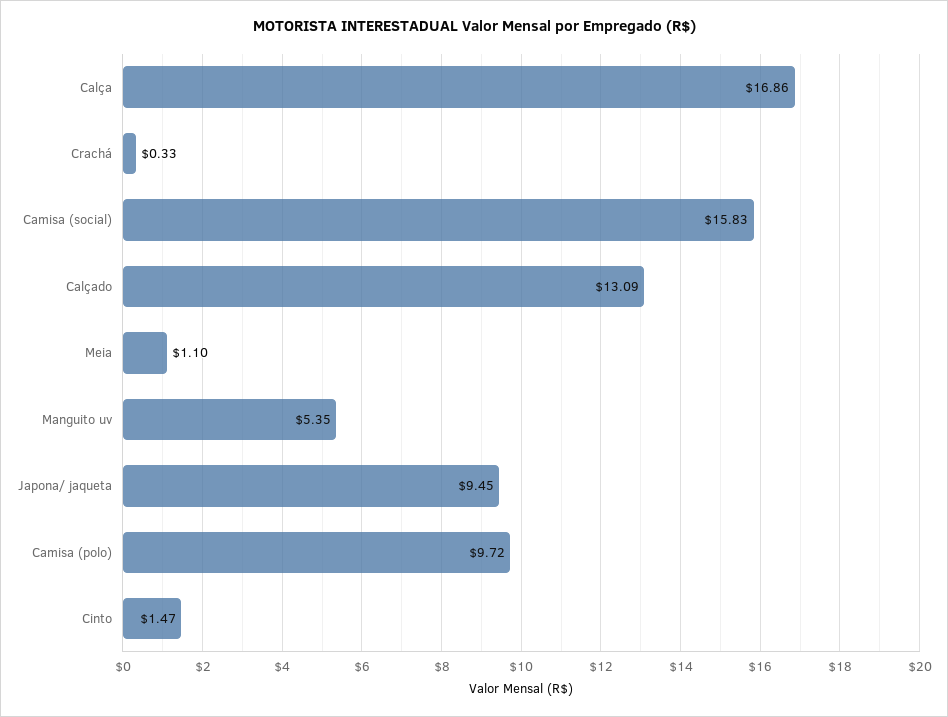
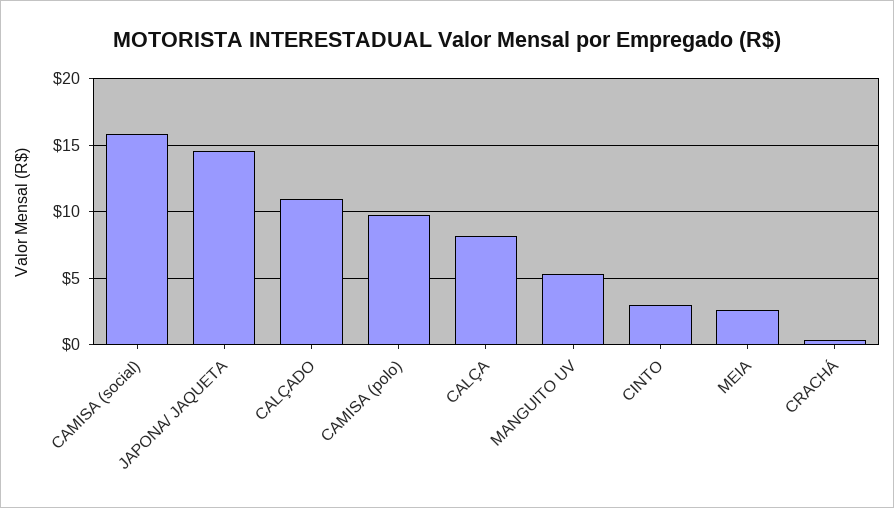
  {
-   "Calça": 16.86,
+   "Calça": 8,
    "Crachá": 0.33,
    "Camisa (social)": 15.83,
-   "Calçado": 13.09,
+   "Calçado": 11,
-   "Meia": 1.1,
+   "Meia": 2.5,
    "Manguito uv": 5.35,
-   "Japona/ jaqueta": 9.45,
+   "Japona/ jaqueta": 14.5,
    "Camisa (polo)": 9.72,
-   "Cinto": 1.47
+   "Cinto": 3
  }

